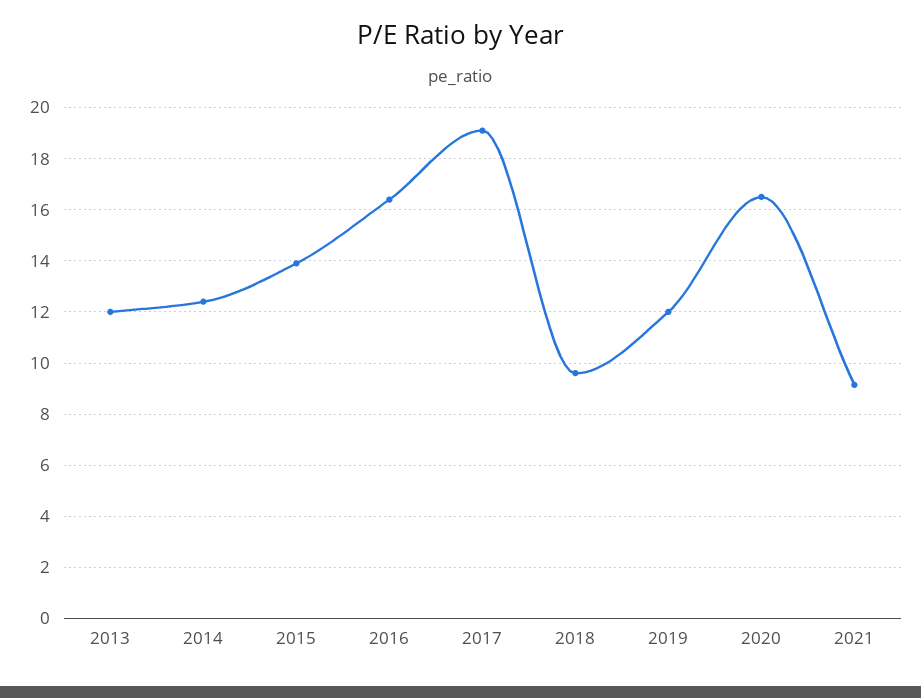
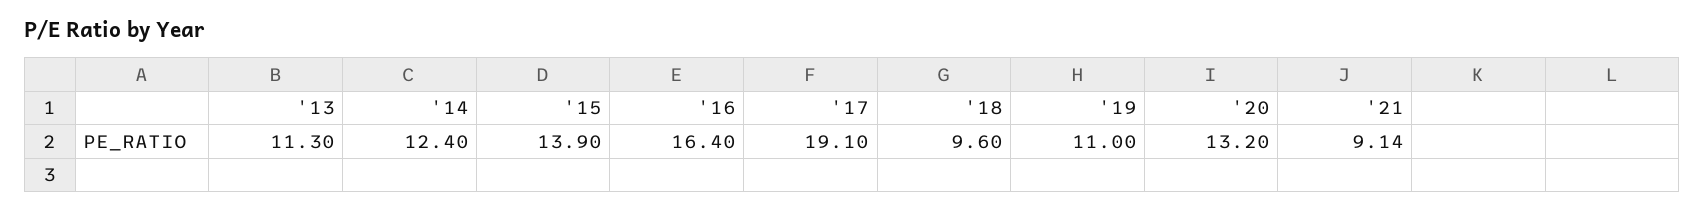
  {
-   "2013": 12,
+   "2013": 11.3,
    "2014": 12.4,
    "2015": 13.9,
    "2016": 16.4,
    "2017": 19.1,
    "2018": 9.6,
-   "2019": 12,
+   "2019": 11,
-   "2020": 16.5,
+   "2020": 13.2,
    "2021": 9.14
  }

